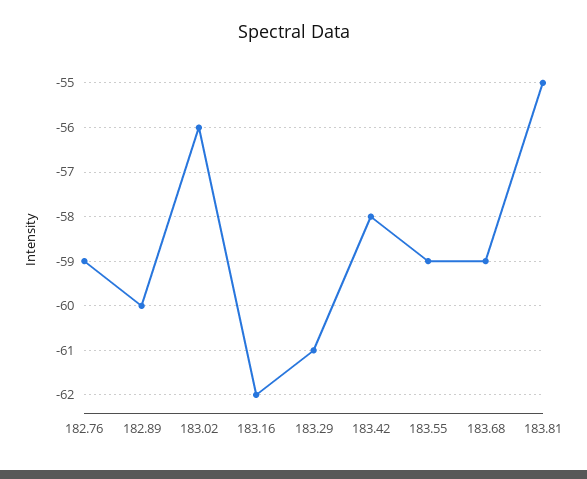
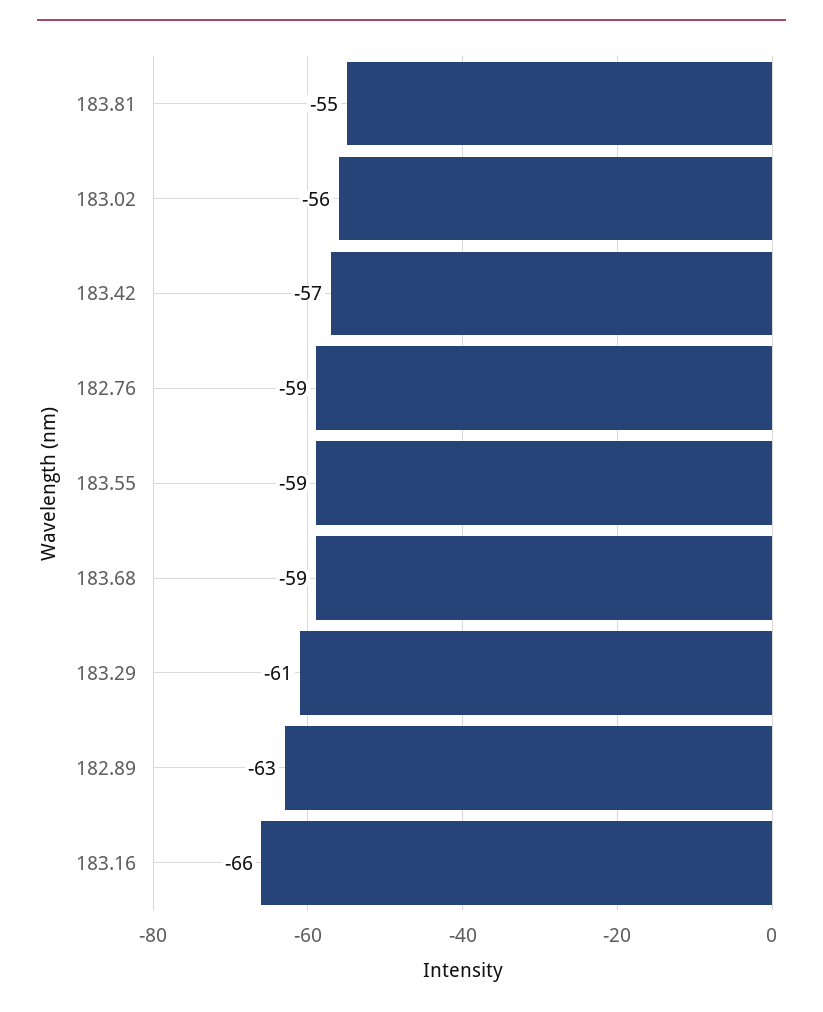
  {
    "182.76": -59,
-   "182.89": -60,
+   "182.89": -63,
    "183.02": -56,
-   "183.16": -62,
+   "183.16": -66,
    "183.29": -61,
-   "183.42": -58,
+   "183.42": -57,
    "183.55": -59,
    "183.68": -59,
    "183.81": -55
  }

